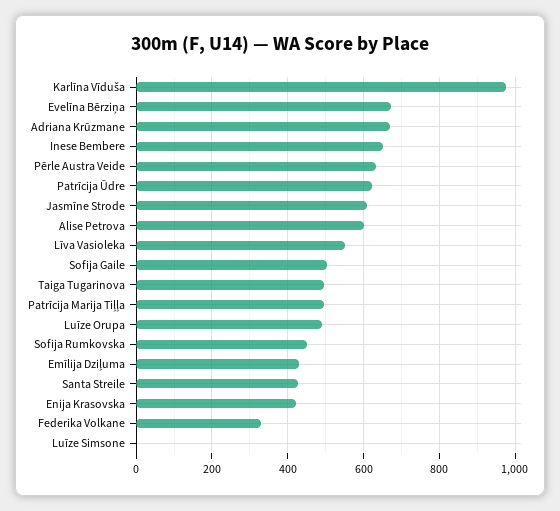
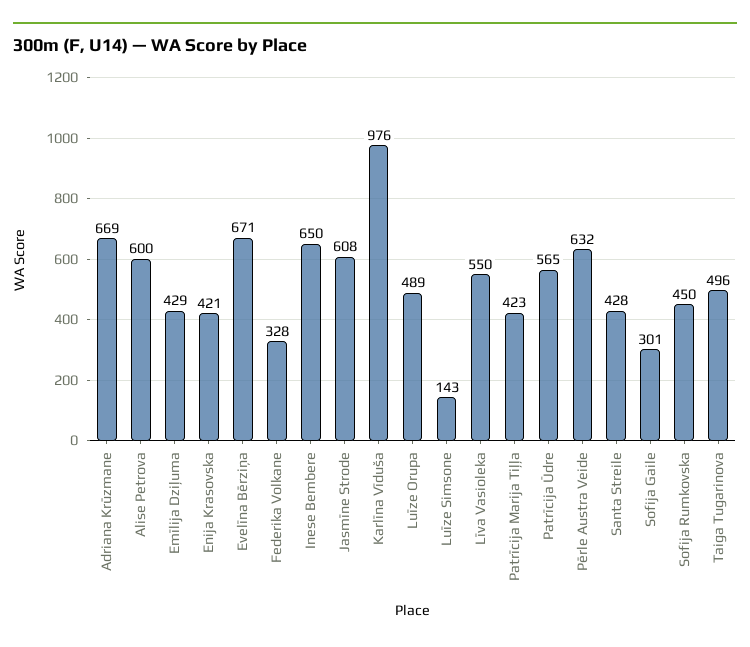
  {
    "Karlīna Vīduša": 976,
    "Evelīna Bērziņa": 671,
    "Adriana Krūzmane": 669,
    "Inese Bembere": 650,
    "Pērle Austra Veide": 632,
-   "Patrīcija Ūdre": 620,
+   "Patrīcija Ūdre": 565,
    "Jasmīne Strode": 608,
    "Alise Petrova": 600,
    "Līva Vasioleka": 550,
-   "Sofija Gaile": 500,
+   "Sofija Gaile": 301,
    "Taiga Tugarinova": 496,
-   "Patrīcija Marija Tiļļa": 500,
+   "Patrīcija Marija Tiļļa": 423,
    "Luīze Orupa": 489,
    "Sofija Rumkovska": 450,
    "Emīlija Dziļuma": 429,
    "Santa Streile": 428,
    "Enija Krasovska": 421,
    "Federika Volkane": 328,
-   "Luīze Simsone": 0
+   "Luīze Simsone": 143
  }

